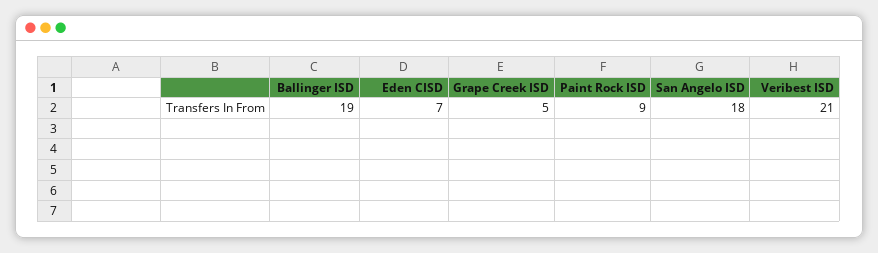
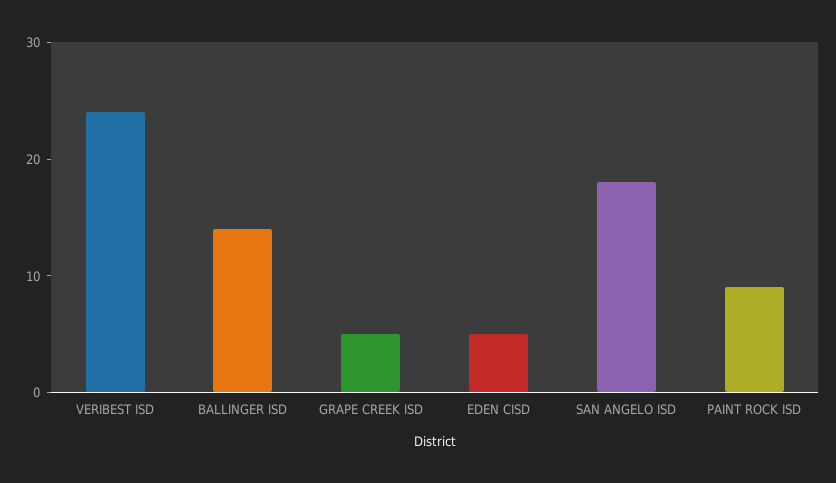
  {
-   "Ballinger ISD": 19,
+   "Ballinger ISD": 14,
-   "Eden CISD": 7,
+   "Eden CISD": 5,
    "Grape Creek ISD": 5,
    "Paint Rock ISD": 9,
    "San Angelo ISD": 18,
-   "Veribest ISD": 21
+   "Veribest ISD": 24
  }

